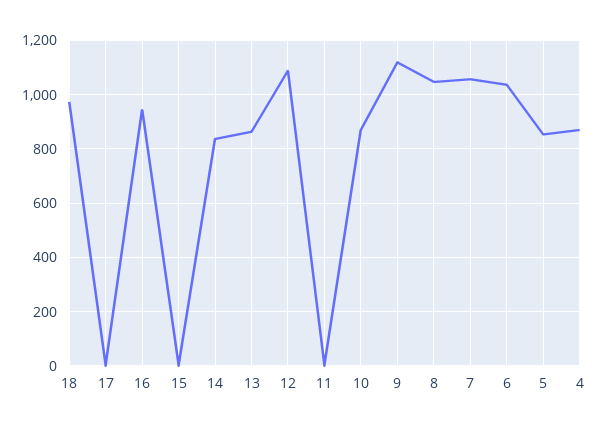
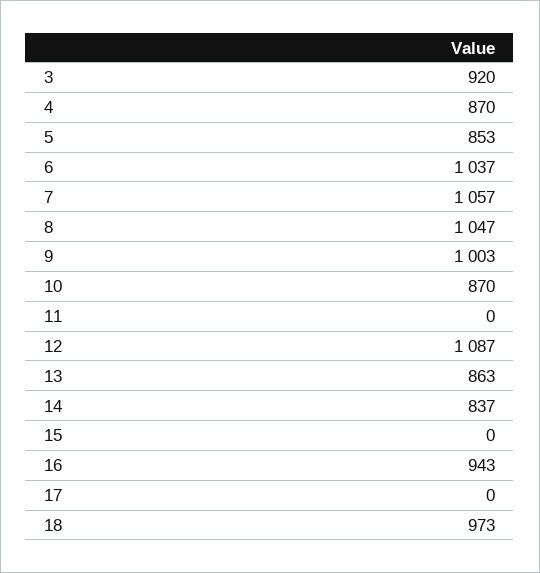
  {
    "18": 973,
    "17": 0,
    "16": 943,
    "15": 0,
    "14": 837,
    "13": 863,
    "12": 1087,
    "11": 0,
    "10": 870,
-   "9": 1125,
+   "9": 1003,
    "8": 1047,
    "7": 1057,
    "6": 1037,
    "5": 853,
-   "4": 870
+   "4": 870,
+   "3": 920
  }

